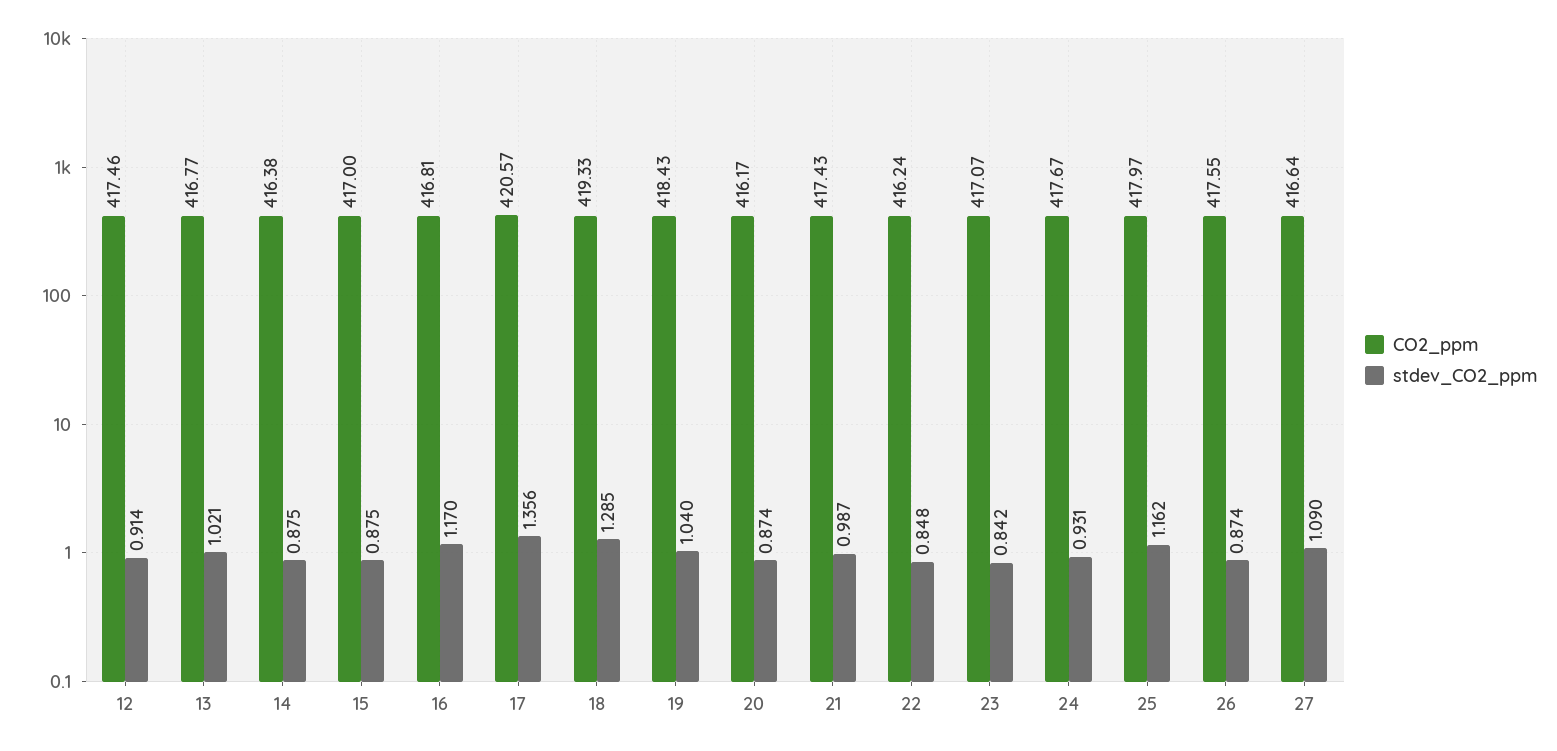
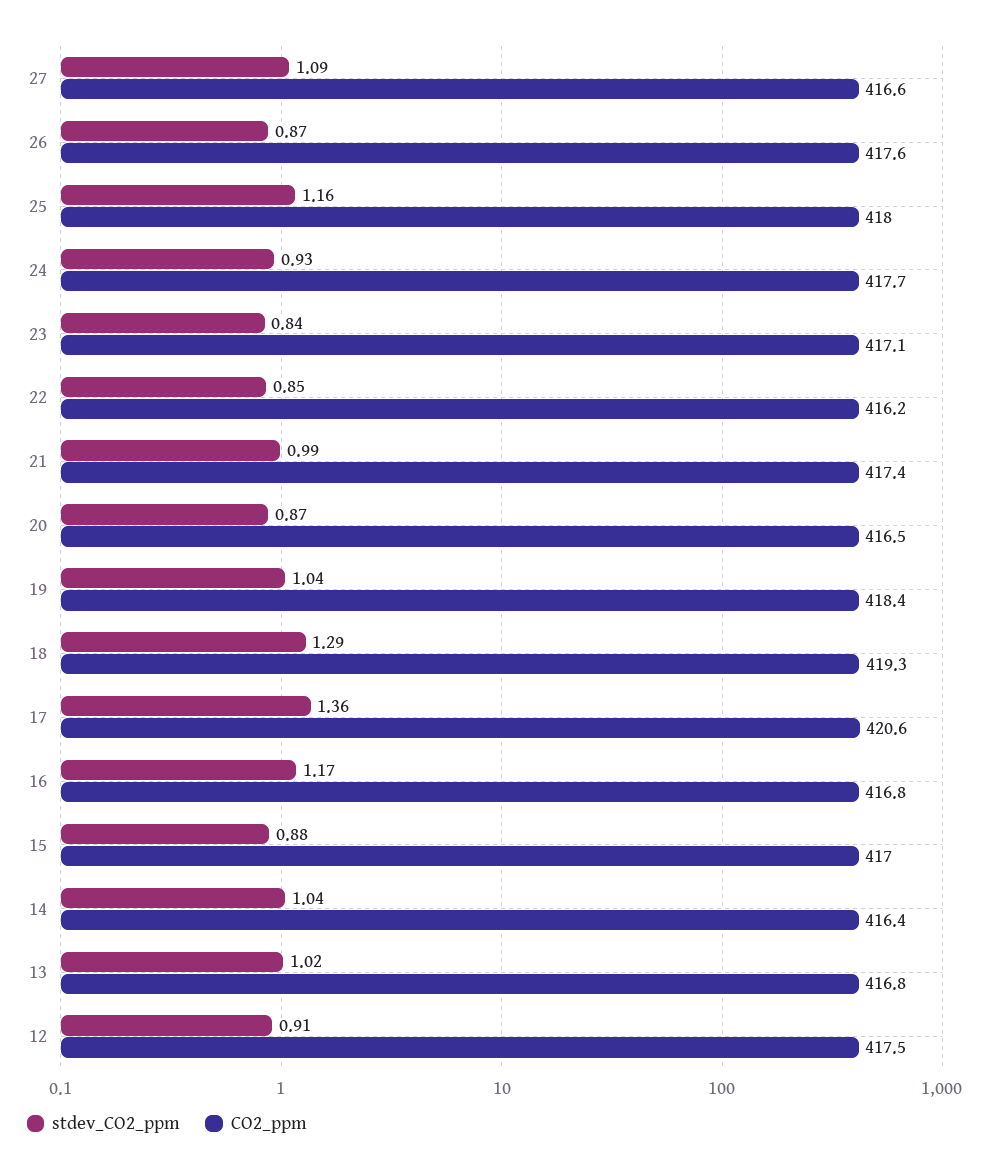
  {
    "CO2_ppm": {
      "12": 417.46,
      "13": 416.77,
      "14": 416.38,
      "15": 417,
      "16": 416.81,
      "17": 420.57,
      "18": 419.33,
      "19": 418.43,
-     "20": 416.17,
+     "20": 416.5,
      "21": 417.43,
      "22": 416.24,
      "23": 417.07,
      "24": 417.67,
      "25": 417.97,
      "26": 417.55,
      "27": 416.64
    },
    "stdev_CO2_ppm": {
      "12": 0.914,
      "13": 1.021,
-     "14": 0.875,
+     "14": 1.04,
      "15": 0.875,
      "16": 1.17,
      "17": 1.356,
      "18": 1.285,
      "19": 1.04,
      "20": 0.874,
      "21": 0.987,
      "22": 0.848,
      "23": 0.842,
      "24": 0.931,
      "25": 1.162,
      "26": 0.874,
      "27": 1.09
    }
  }

